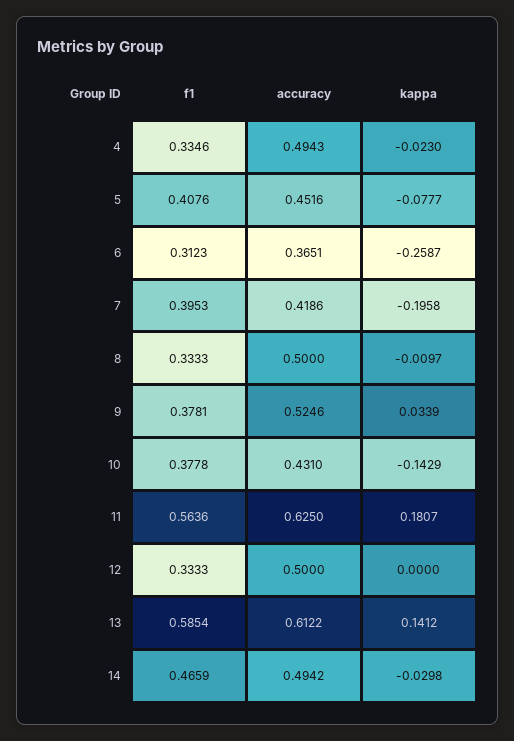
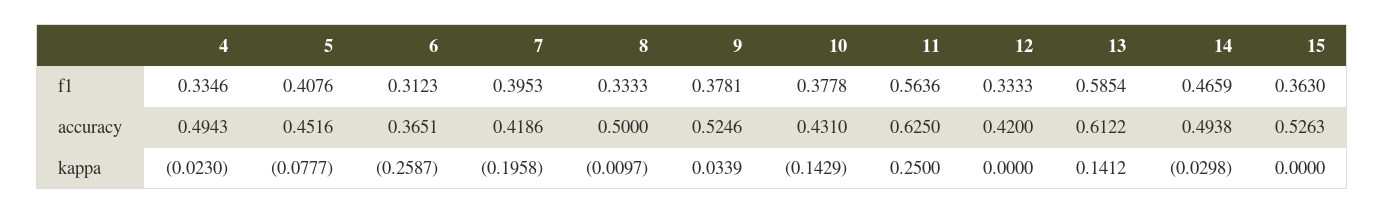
  {
    "f1": {
      "4": 0.3346,
      "5": 0.4076,
      "6": 0.3123,
      "7": 0.3953,
      "8": 0.3333,
      "9": 0.3781,
      "10": 0.3778,
      "11": 0.5636,
      "12": 0.3333,
      "13": 0.5854,
-     "14": 0.4659
+     "14": 0.4659,
+     "15": 0.363
    },
    "accuracy": {
      "4": 0.4943,
      "5": 0.4516,
      "6": 0.3651,
      "7": 0.4186,
      "8": 0.5,
      "9": 0.5246,
      "10": 0.431,
      "11": 0.625,
-     "12": 0.5,
+     "12": 0.42,
      "13": 0.6122,
-     "14": 0.4942
+     "14": 0.4938,
+     "15": 0.5263
    },
    "kappa": {
      "4": -0.023,
      "5": -0.0777,
      "6": -0.2587,
      "7": -0.1958,
      "8": -0.0097,
      "9": 0.0339,
      "10": -0.1429,
-     "11": 0.1807,
+     "11": 0.25,
      "12": 0,
      "13": 0.1412,
-     "14": -0.0298
+     "14": -0.0298,
+     "15": 0
    }
  }

